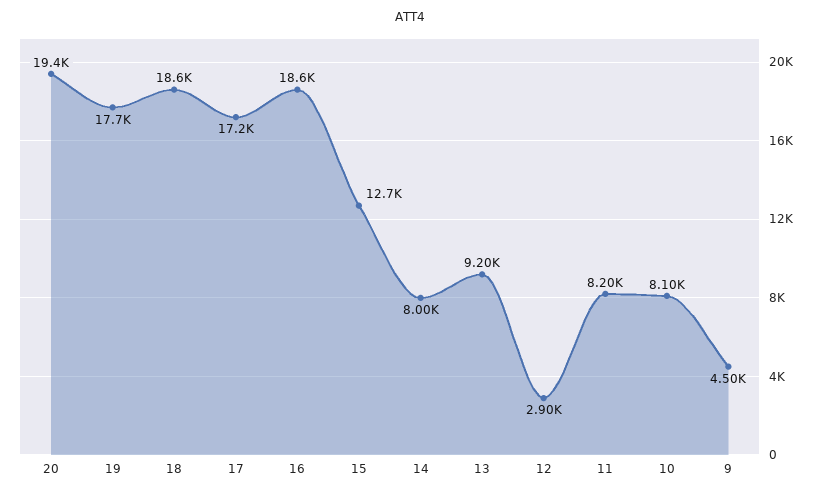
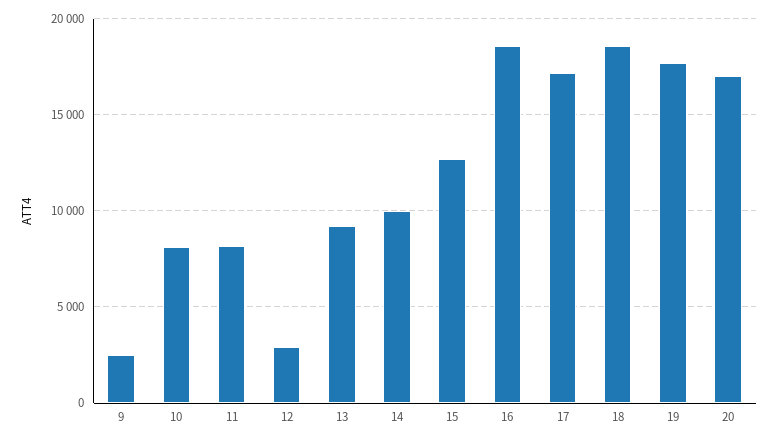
  {
-   "20": 19400,
+   "20": 17000,
    "19": 17700,
    "18": 18600,
    "17": 17200,
    "16": 18600,
    "15": 12700,
-   "14": 8000,
+   "14": 10000,
    "13": 9200,
    "12": 2900,
    "11": 8200,
    "10": 8100,
-   "9": 4500
+   "9": 2500
  }

